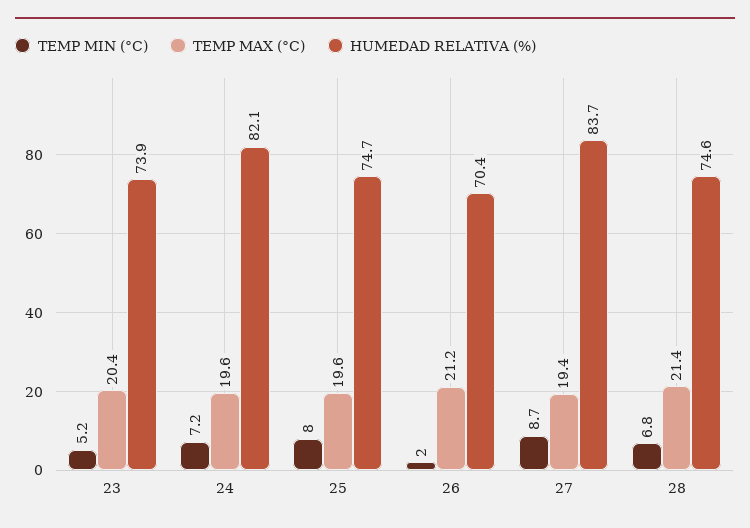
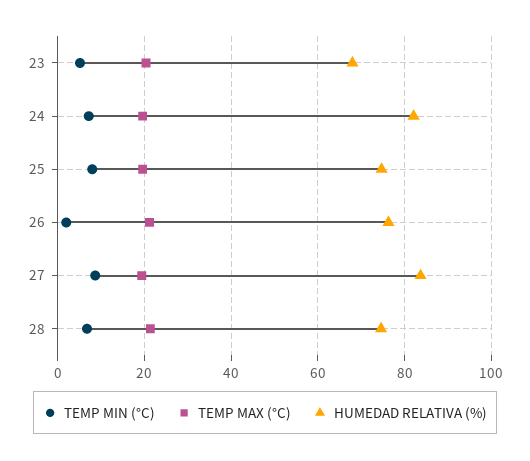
  {
    "TEMP MIN (°C)": {
      "23": 5.2,
      "24": 7.2,
      "25": 8,
      "26": 2,
      "27": 8.7,
      "28": 6.8
    },
    "TEMP MAX (°C)": {
      "23": 20.4,
      "24": 19.6,
      "25": 19.6,
      "26": 21.2,
      "27": 19.4,
      "28": 21.4
    },
    "HUMEDAD RELATIVA (%)": {
-     "23": 73.9,
+     "23": 68,
      "24": 82.1,
      "25": 74.7,
-     "26": 70.4,
+     "26": 76,
      "27": 83.7,
      "28": 74.6
    }
  }

